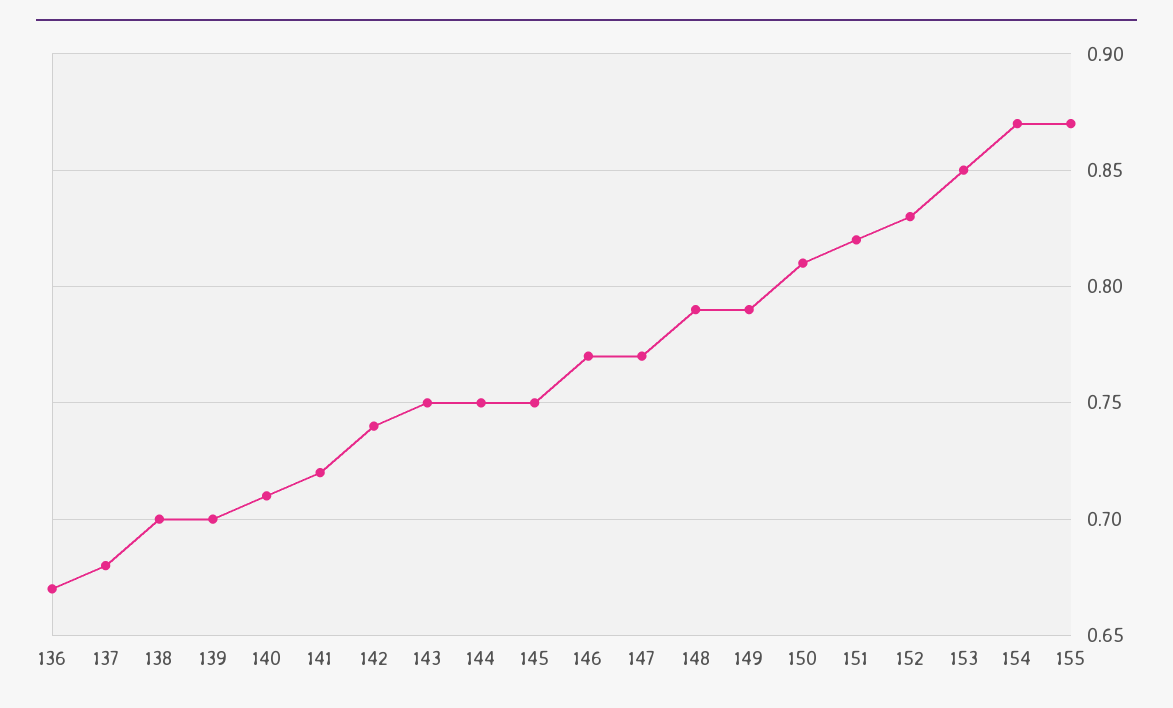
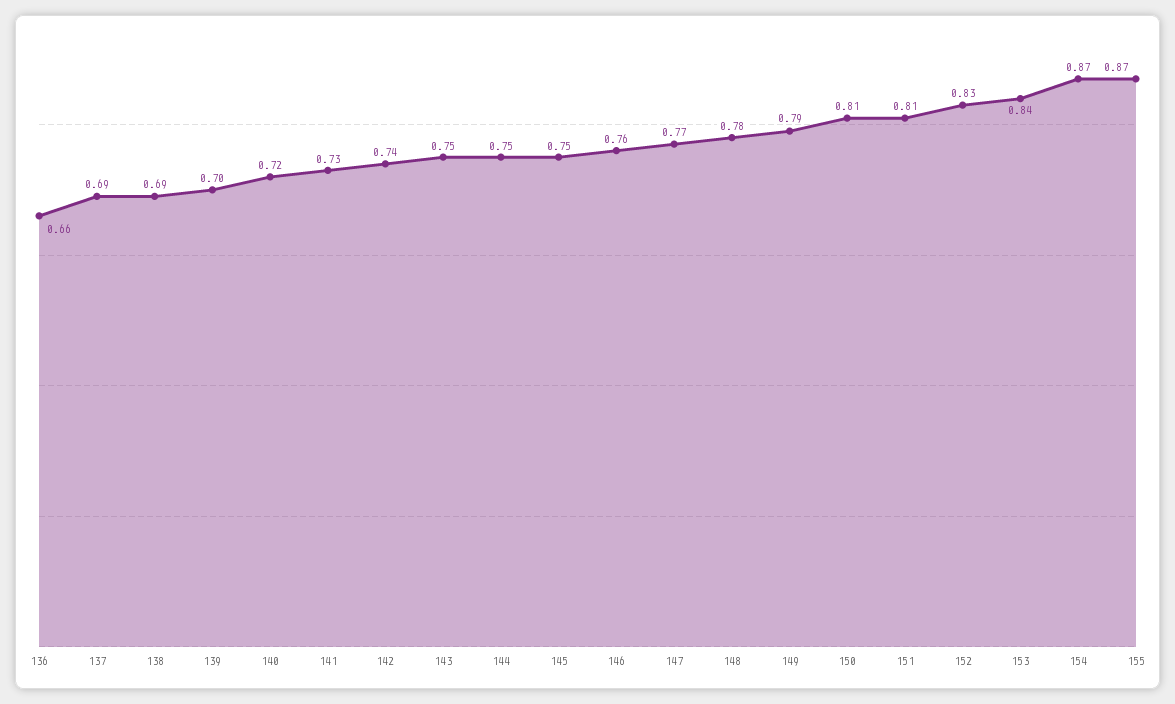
  {
-   "136": 0.67,
+   "136": 0.66,
-   "137": 0.68,
+   "137": 0.69,
-   "138": 0.7,
+   "138": 0.69,
    "139": 0.7,
-   "140": 0.71,
+   "140": 0.72,
-   "141": 0.72,
+   "141": 0.73,
    "142": 0.74,
    "143": 0.75,
    "144": 0.75,
    "145": 0.75,
-   "146": 0.77,
+   "146": 0.76,
    "147": 0.77,
-   "148": 0.79,
+   "148": 0.78,
    "149": 0.79,
    "150": 0.81,
-   "151": 0.82,
+   "151": 0.81,
    "152": 0.83,
-   "153": 0.85,
+   "153": 0.84,
    "154": 0.87,
    "155": 0.87
  }

